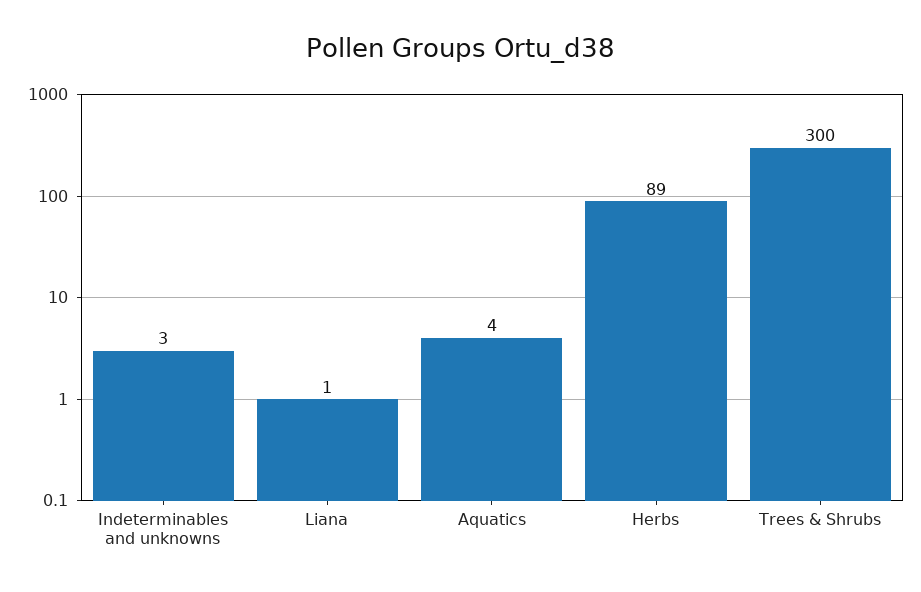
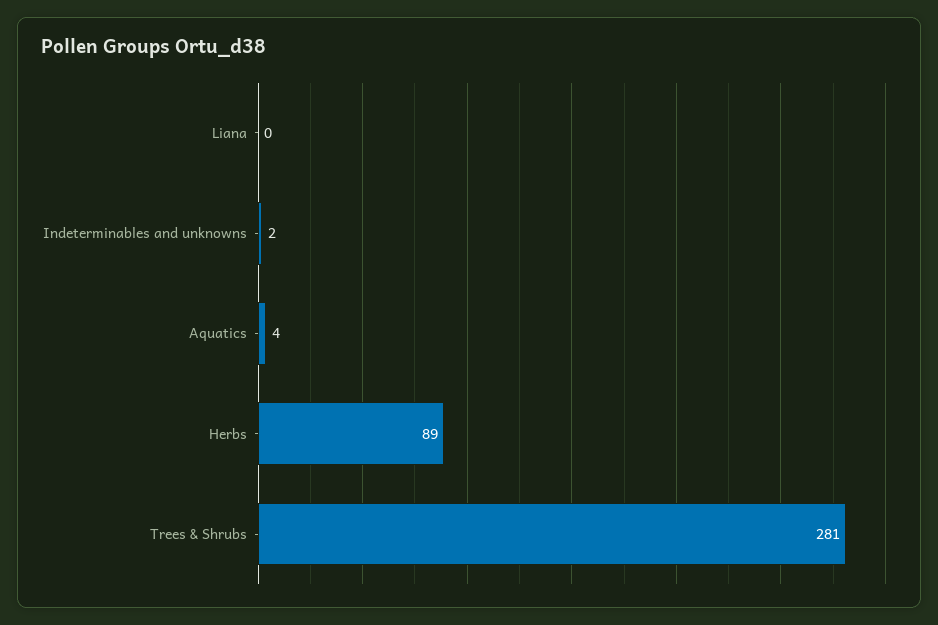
  {
-   "Indeterminables and unknowns": 3,
+   "Indeterminables and unknowns": 2,
-   "Liana": 1,
+   "Liana": 0,
    "Aquatics": 4,
    "Herbs": 89,
-   "Trees & Shrubs": 300
+   "Trees & Shrubs": 281
  }

